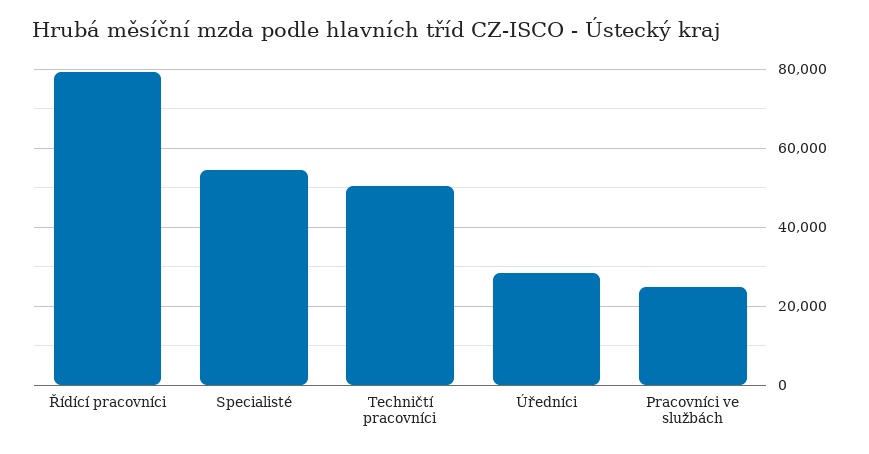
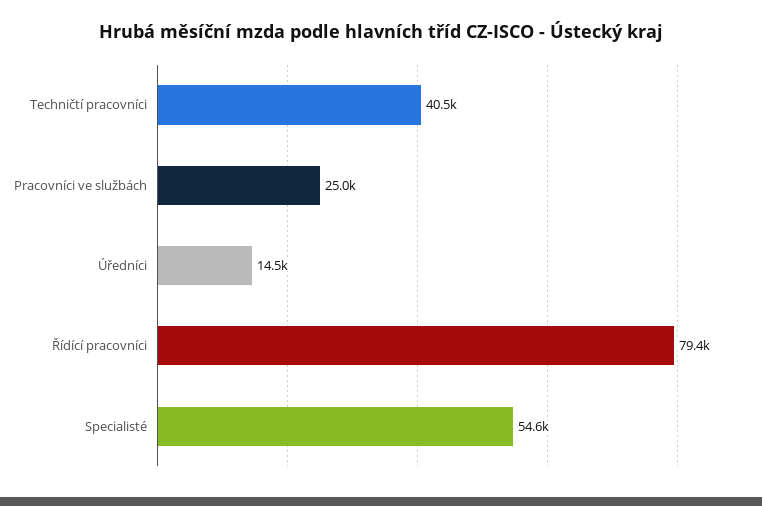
  {
    "Řídící pracovníci": 79400,
    "Specialisté": 54600,
-   "Techničtí pracovníci": 50000,
+   "Techničtí pracovníci": 40500,
-   "Úředníci": 28000,
+   "Úředníci": 14500,
    "Pracovníci ve službách": 25000
  }

